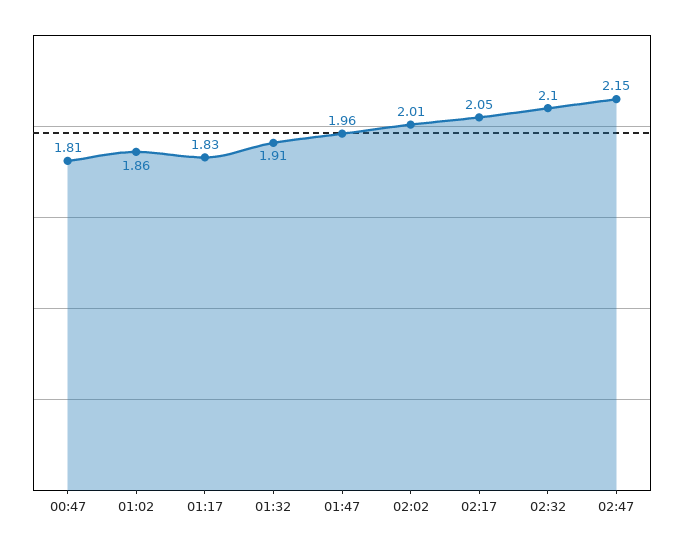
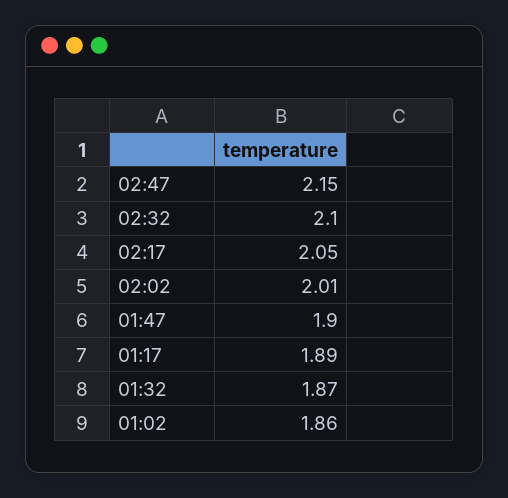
  {
-   "00:47": 1.81,
    "01:02": 1.86,
-   "01:17": 1.83,
+   "01:17": 1.89,
-   "01:32": 1.91,
+   "01:32": 1.87,
-   "01:47": 1.96,
+   "01:47": 1.9,
    "02:02": 2.01,
    "02:17": 2.05,
    "02:32": 2.1,
    "02:47": 2.15
  }

